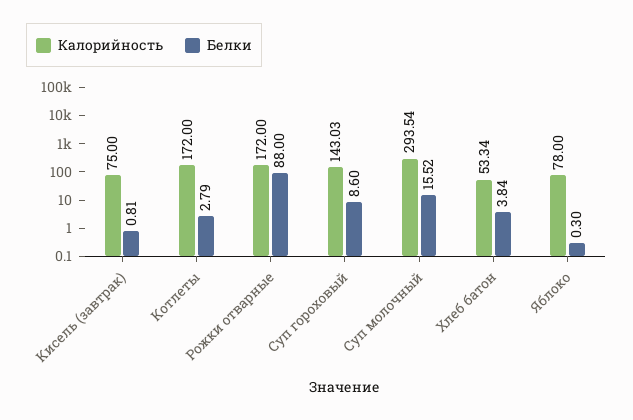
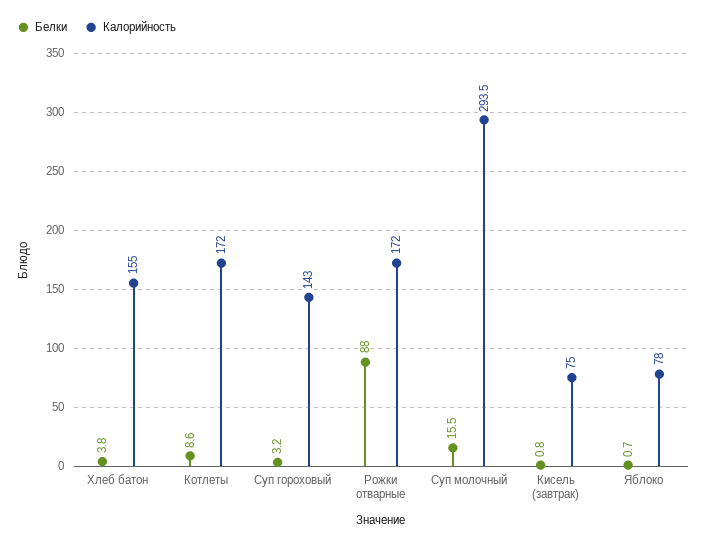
  {
    "Калорийность": {
      "Кисель (завтрак)": 75,
      "Котлеты": 172,
      "Рожки отварные": 172,
      "Суп гороховый": 143.03,
      "Суп молочный": 293.54,
-     "Хлеб батон": 53.34,
+     "Хлеб батон": 155,
      "Яблоко": 78
    },
    "Белки": {
      "Кисель (завтрак)": 0.81,
-     "Котлеты": 2.79,
+     "Котлеты": 8.6,
      "Рожки отварные": 88,
-     "Суп гороховый": 8.6,
+     "Суп гороховый": 3.2,
      "Суп молочный": 15.52,
      "Хлеб батон": 3.84,
-     "Яблоко": 0.3
+     "Яблоко": 0.7
    }
  }

